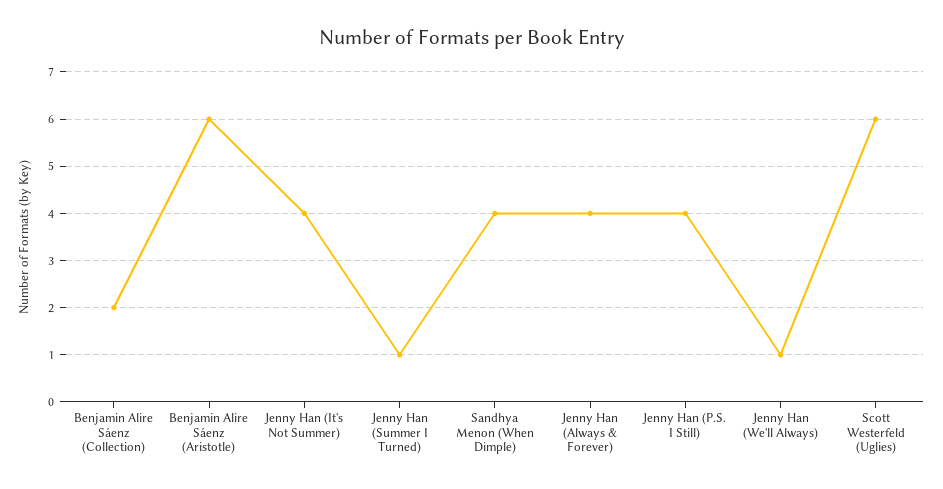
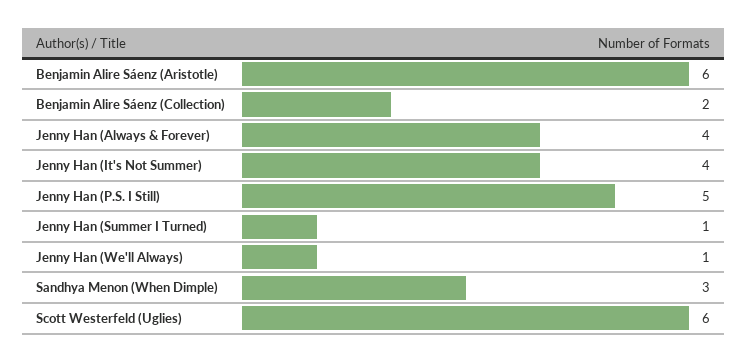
  {
    "Benjamin Alire Sáenz (Collection)": 2,
    "Benjamin Alire Sáenz (Aristotle)": 6,
    "Jenny Han (It's Not Summer)": 4,
    "Jenny Han (Summer I Turned)": 1,
-   "Sandhya Menon (When Dimple)": 4,
+   "Sandhya Menon (When Dimple)": 3,
    "Jenny Han (Always & Forever)": 4,
-   "Jenny Han (P.S. I Still)": 4,
+   "Jenny Han (P.S. I Still)": 5,
    "Jenny Han (We'll Always)": 1,
    "Scott Westerfeld (Uglies)": 6
  }

